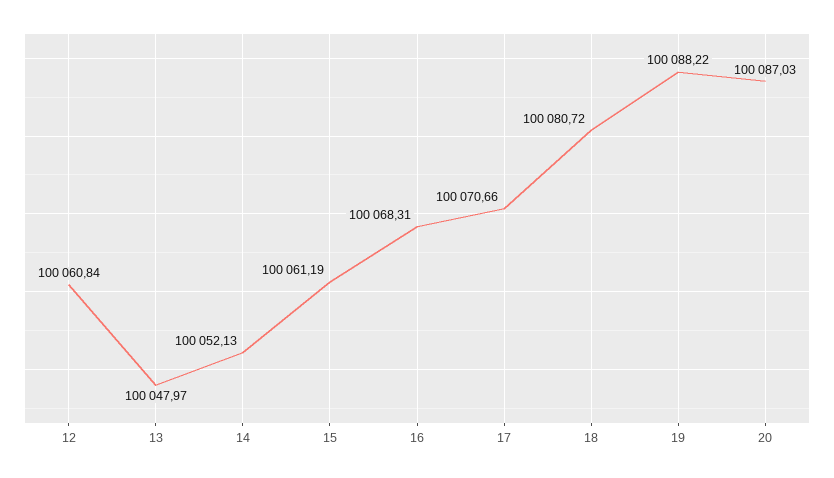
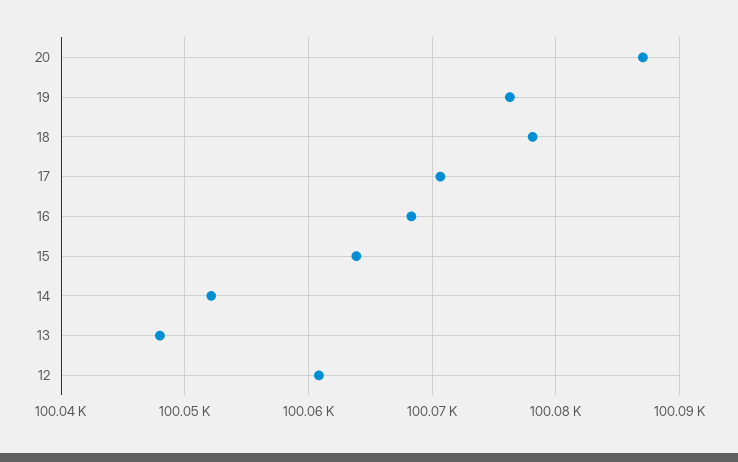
  {
    "12": 100060.84,
    "13": 100047.97,
    "14": 100052.13,
-   "15": 100061.19,
+   "15": 100064,
    "16": 100068.31,
    "17": 100070.66,
-   "18": 100080.72,
+   "18": 100078,
-   "19": 100088.22,
+   "19": 100076,
    "20": 100087.03
  }

